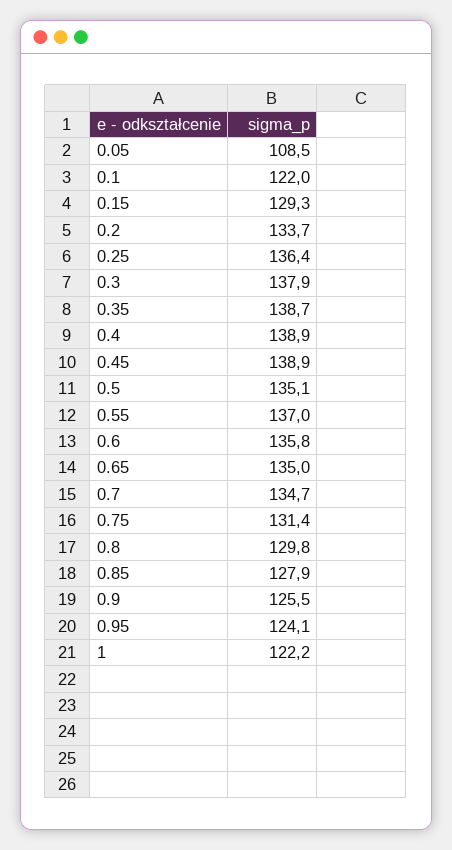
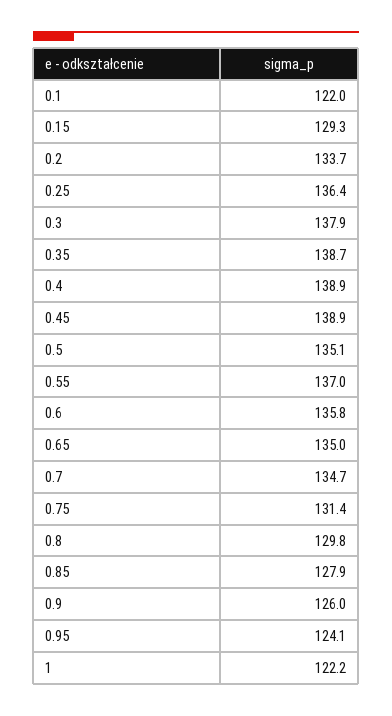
  {
-   "0.05": 108.5,
    "0.1": 122,
    "0.15": 129.3,
    "0.2": 133.7,
    "0.25": 136.4,
    "0.3": 137.9,
    "0.35": 138.7,
    "0.4": 138.9,
    "0.45": 138.9,
    "0.5": 135.1,
    "0.55": 137,
    "0.6": 135.8,
    "0.65": 135,
    "0.7": 134.7,
    "0.75": 131.4,
    "0.8": 129.8,
    "0.85": 127.9,
-   "0.9": 125.5,
+   "0.9": 126,
    "0.95": 124.1,
    "1": 122.2
  }

